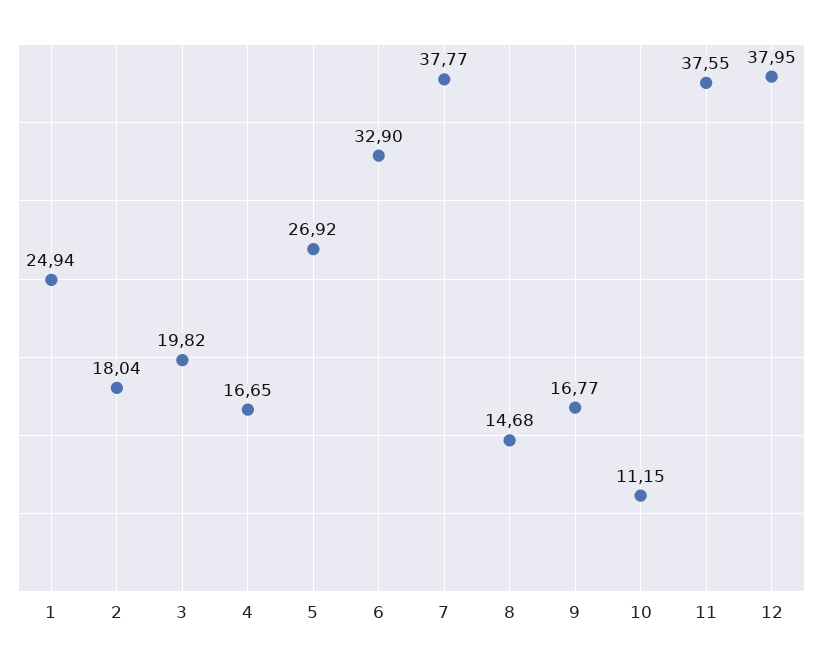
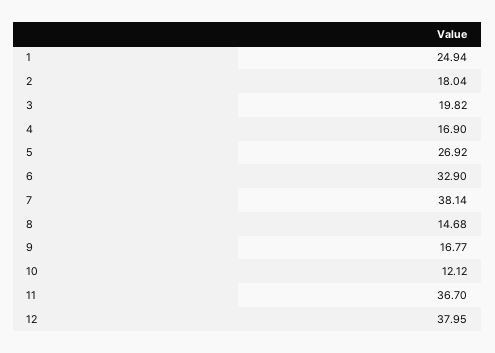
  {
    "1": 24.94,
    "2": 18.04,
    "3": 19.82,
-   "4": 16.65,
+   "4": 16.9,
    "5": 26.92,
    "6": 32.9,
-   "7": 37.77,
+   "7": 38.14,
    "8": 14.68,
    "9": 16.77,
-   "10": 11.15,
+   "10": 12.12,
-   "11": 37.55,
+   "11": 36.7,
    "12": 37.95
  }

